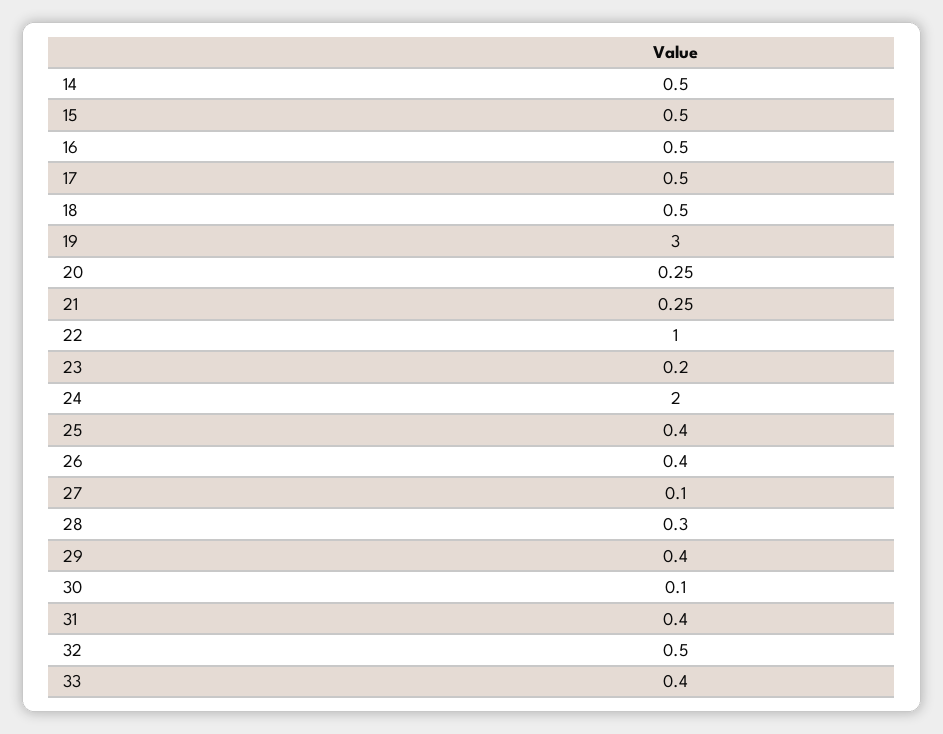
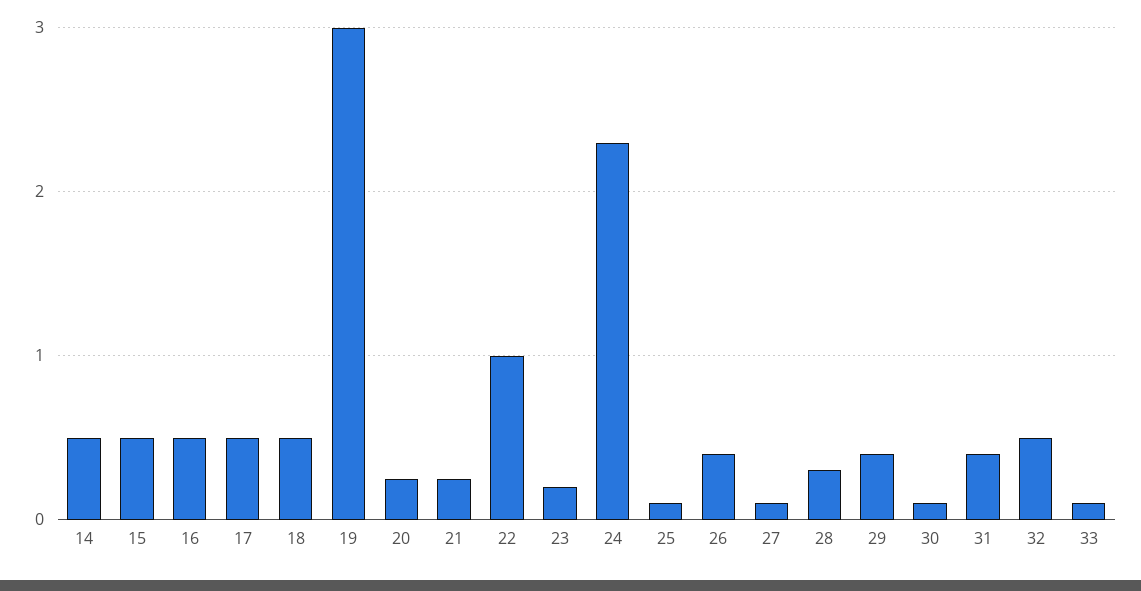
  {
    "14": 0.5,
    "15": 0.5,
    "16": 0.5,
    "17": 0.5,
    "18": 0.5,
    "19": 3,
    "20": 0.25,
    "21": 0.25,
    "22": 1,
    "23": 0.2,
-   "24": 2,
+   "24": 2.3,
-   "25": 0.4,
+   "25": 0.1,
    "26": 0.4,
    "27": 0.1,
    "28": 0.3,
    "29": 0.4,
    "30": 0.1,
    "31": 0.4,
    "32": 0.5,
-   "33": 0.4
+   "33": 0.1
  }

